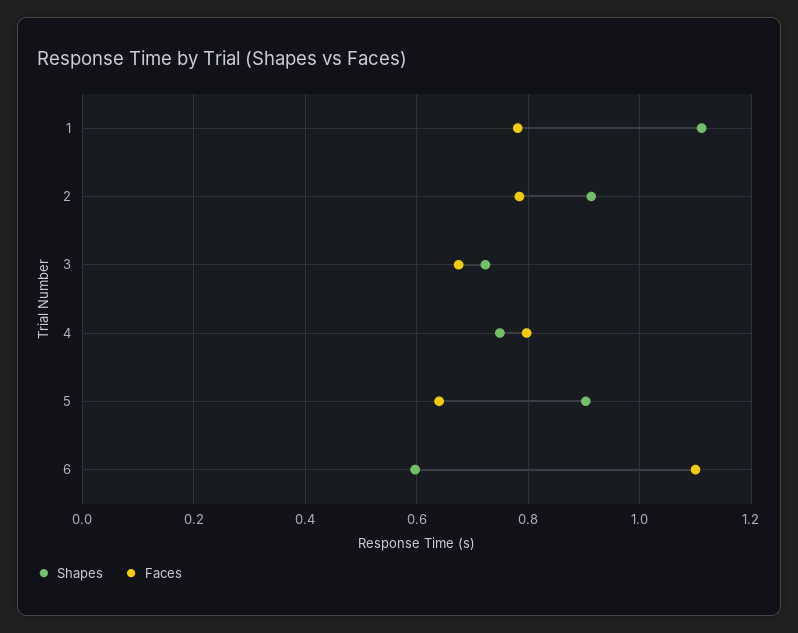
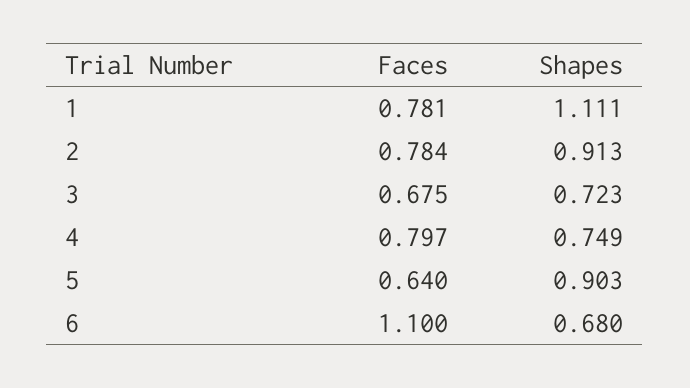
  {
    "Shapes": {
      "1": 1.111,
      "2": 0.913,
      "3": 0.723,
      "4": 0.749,
      "5": 0.903,
-     "6": 0.6
+     "6": 0.68
    },
    "Faces": {
      "1": 0.781,
      "2": 0.784,
      "3": 0.675,
      "4": 0.797,
      "5": 0.64,
      "6": 1.1
    }
  }

